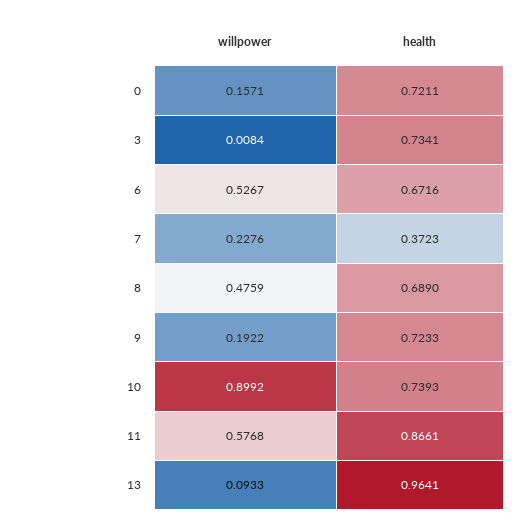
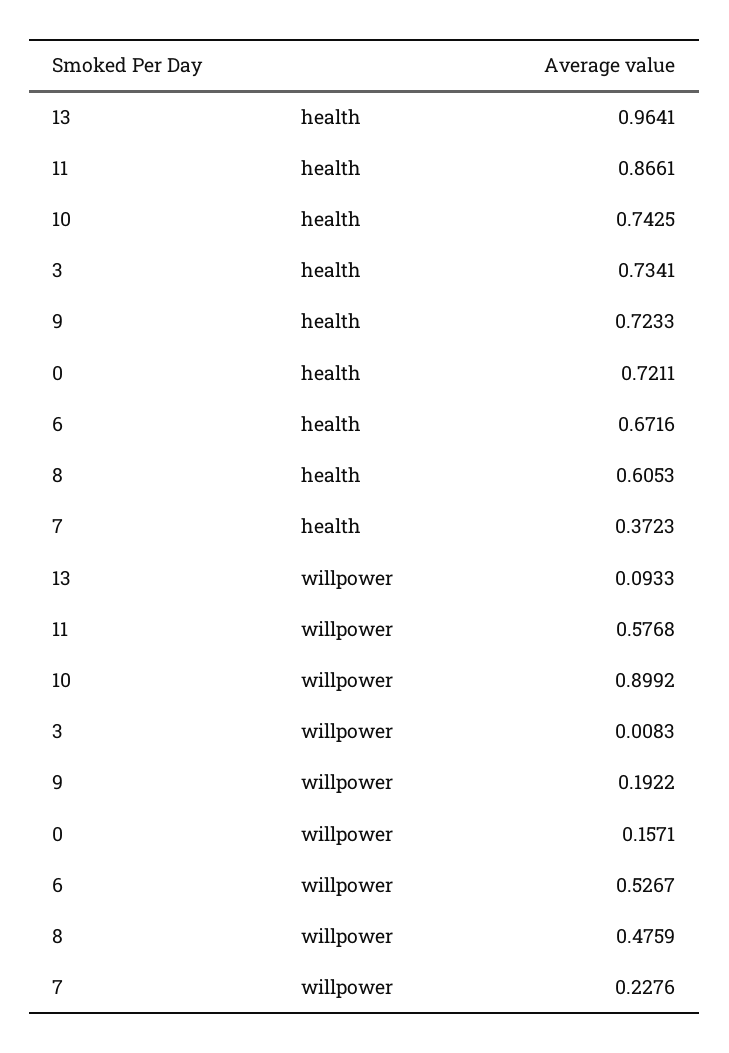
  {
    "willpower": {
      "0": 0.1571,
-     "3": 0.0084,
+     "3": 0.0083,
      "6": 0.5267,
      "7": 0.2276,
      "8": 0.4759,
      "9": 0.1922,
      "10": 0.8992,
      "11": 0.5768,
      "13": 0.0933
    },
    "health": {
      "0": 0.7211,
      "3": 0.7341,
      "6": 0.6716,
      "7": 0.3723,
-     "8": 0.689,
+     "8": 0.6053,
      "9": 0.7233,
-     "10": 0.7393,
+     "10": 0.7425,
      "11": 0.8661,
      "13": 0.9641
    }
  }

